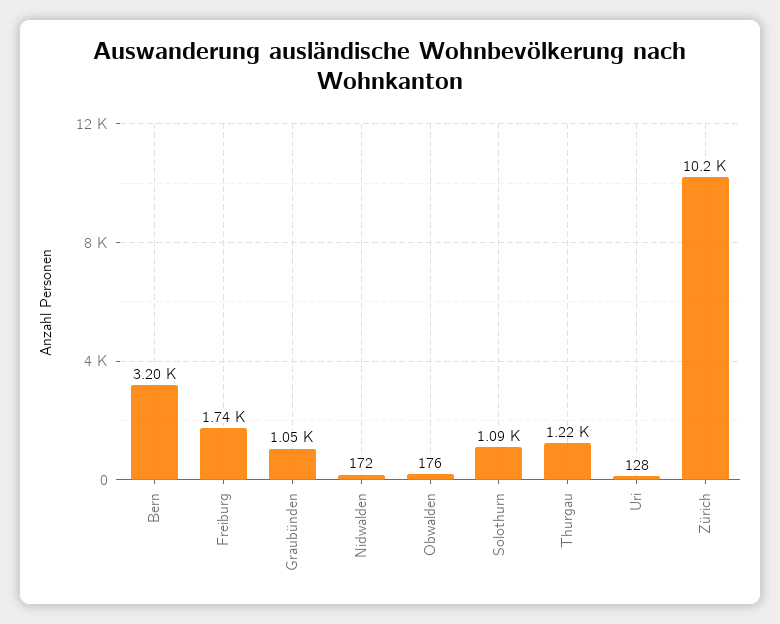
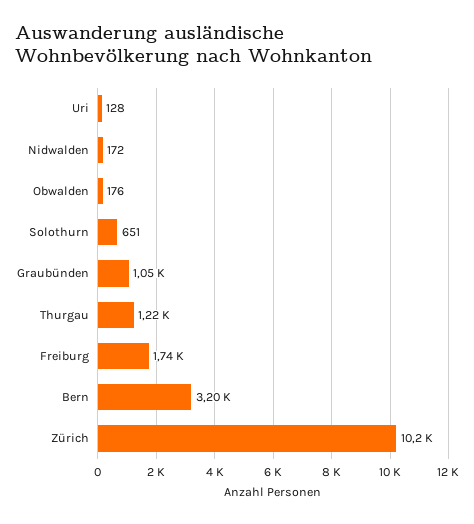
  {
    "Bern": 3200,
    "Freiburg": 1740,
    "Graubünden": 1050,
    "Nidwalden": 172,
    "Obwalden": 176,
-   "Solothurn": 1090,
+   "Solothurn": 651,
    "Thurgau": 1220,
    "Uri": 128,
    "Zürich": 10200
  }

